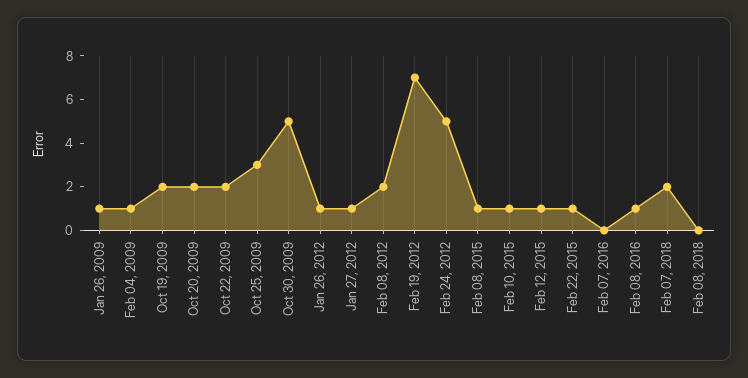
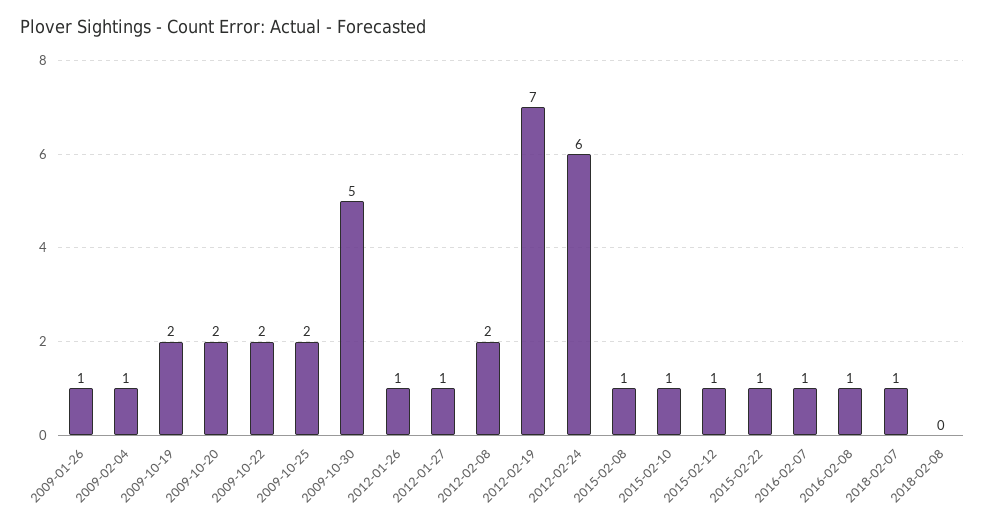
  {
    "Jan 26, 2009": 1,
    "Feb 04, 2009": 1,
    "Oct 19, 2009": 2,
    "Oct 20, 2009": 2,
    "Oct 22, 2009": 2,
-   "Oct 25, 2009": 3,
+   "Oct 25, 2009": 2,
    "Oct 30, 2009": 5,
    "Jan 26, 2012": 1,
    "Jan 27, 2012": 1,
    "Feb 08, 2012": 2,
    "Feb 19, 2012": 7,
-   "Feb 24, 2012": 5,
+   "Feb 24, 2012": 6,
    "Feb 08, 2015": 1,
    "Feb 10, 2015": 1,
    "Feb 12, 2015": 1,
    "Feb 22, 2015": 1,
-   "Feb 07, 2016": 0,
+   "Feb 07, 2016": 1,
    "Feb 08, 2016": 1,
-   "Feb 07, 2018": 2,
+   "Feb 07, 2018": 1,
    "Feb 08, 2018": 0
  }

